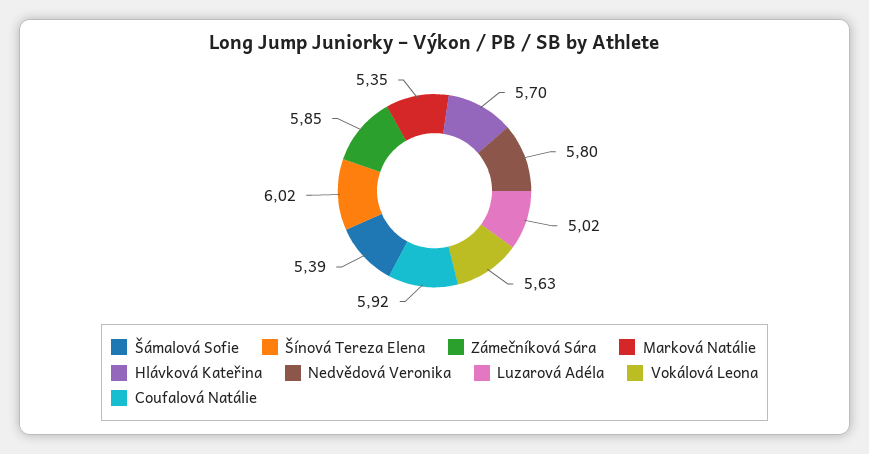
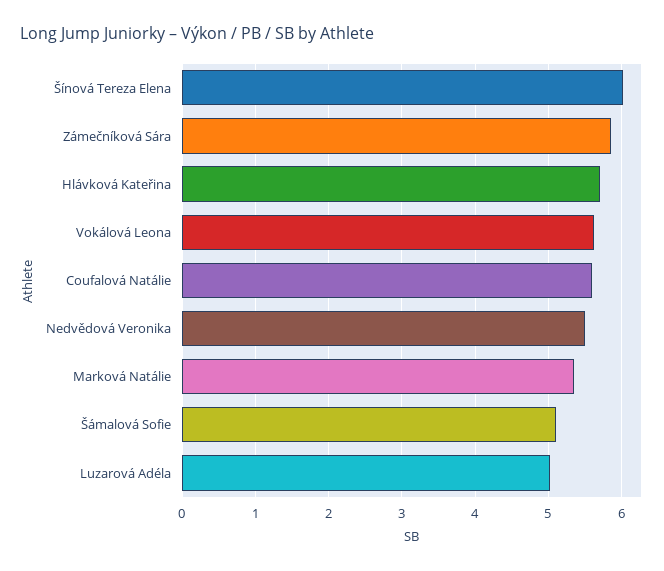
  {
-   "Šámalová Sofie": 5.39,
+   "Šámalová Sofie": 5.1,
    "Šínová Tereza Elena": 6.02,
    "Zámečníková Sára": 5.85,
    "Marková Natálie": 5.35,
    "Hlávková Kateřina": 5.7,
-   "Nedvědová Veronika": 5.8,
+   "Nedvědová Veronika": 5.5,
    "Luzarová Adéla": 5.02,
    "Vokálová Leona": 5.63,
-   "Coufalová Natálie": 5.92
+   "Coufalová Natálie": 5.6
  }

